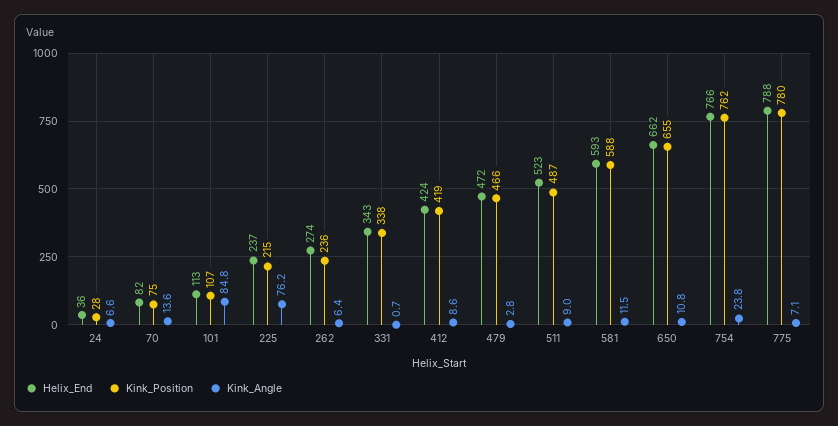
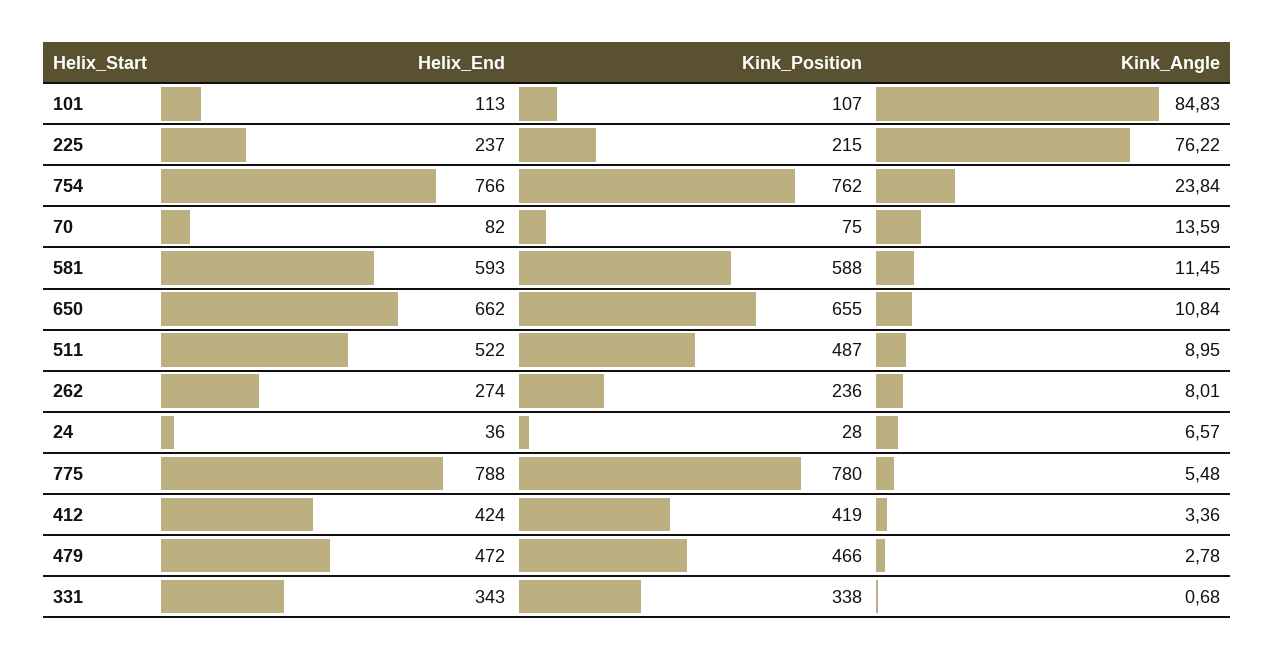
  {
    "Helix_End": {
      "24": 36,
      "70": 82,
      "101": 113,
      "225": 237,
      "262": 274,
      "331": 343,
      "412": 424,
      "479": 472,
-     "511": 523,
+     "511": 522,
      "581": 593,
      "650": 662,
      "754": 766,
      "775": 788
    },
    "Kink_Position": {
      "24": 28,
      "70": 75,
      "101": 107,
      "225": 215,
      "262": 236,
      "331": 338,
      "412": 419,
      "479": 466,
      "511": 487,
      "581": 588,
      "650": 655,
      "754": 762,
      "775": 780
    },
    "Kink_Angle": {
      "24": 6.57,
      "70": 13.59,
      "101": 84.83,
      "225": 76.22,
-     "262": 6.4,
+     "262": 8.01,
      "331": 0.68,
-     "412": 8.6,
+     "412": 3.36,
      "479": 2.78,
      "511": 8.95,
      "581": 11.45,
      "650": 10.84,
      "754": 23.84,
-     "775": 7.1
+     "775": 5.48
    }
  }

